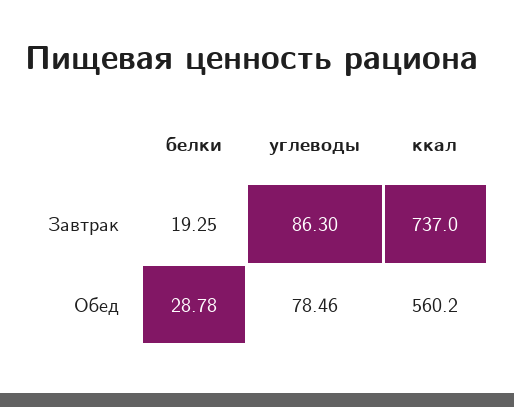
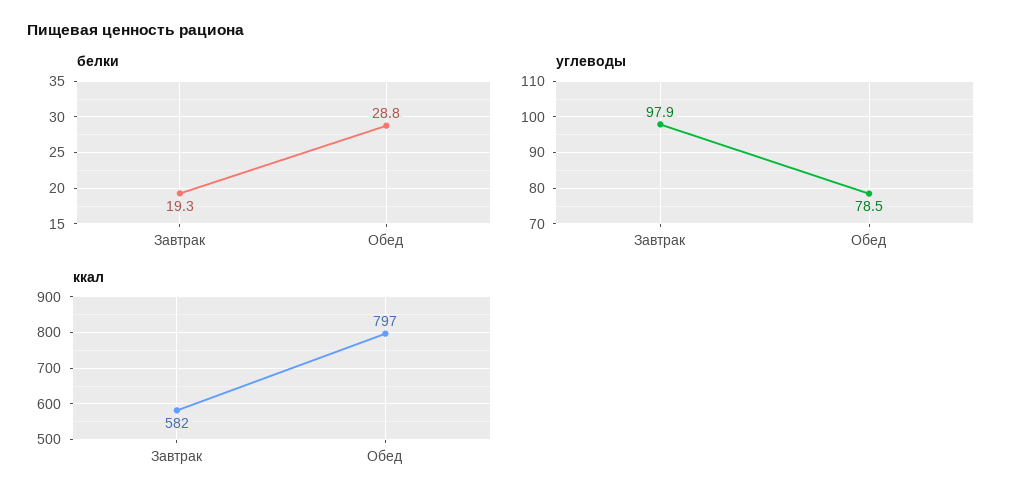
  {
    "белки": {
      "Завтрак": 19.25,
      "Обед": 28.78
    },
    "углеводы": {
-     "Завтрак": 86.3,
+     "Завтрак": 97.9,
      "Обед": 78.46
    },
    "ккал": {
-     "Завтрак": 737,
+     "Завтрак": 582,
-     "Обед": 560.2
+     "Обед": 797
    }
  }

